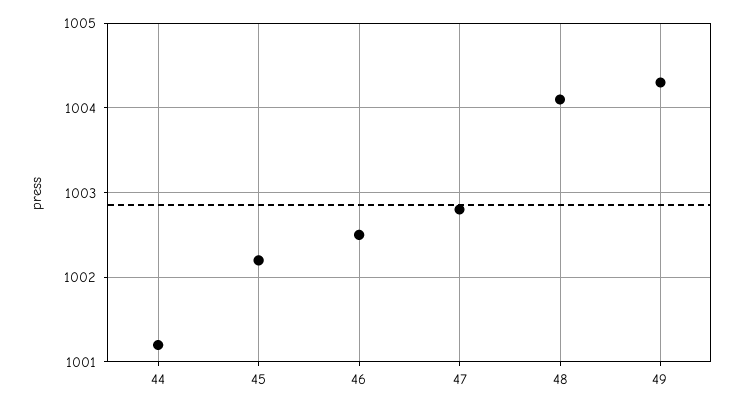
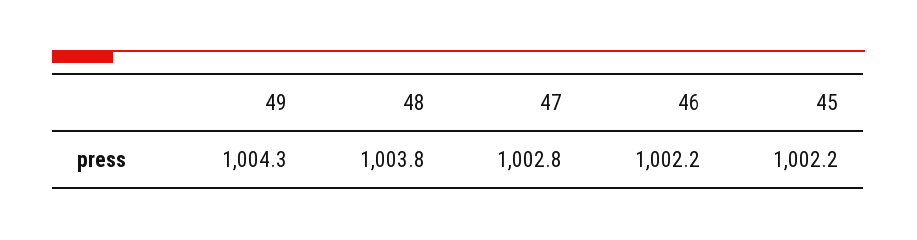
  {
-   "44": 1001.2,
    "45": 1002.2,
-   "46": 1002.5,
+   "46": 1002.2,
    "47": 1002.8,
-   "48": 1004.1,
+   "48": 1003.8,
    "49": 1004.3
  }

